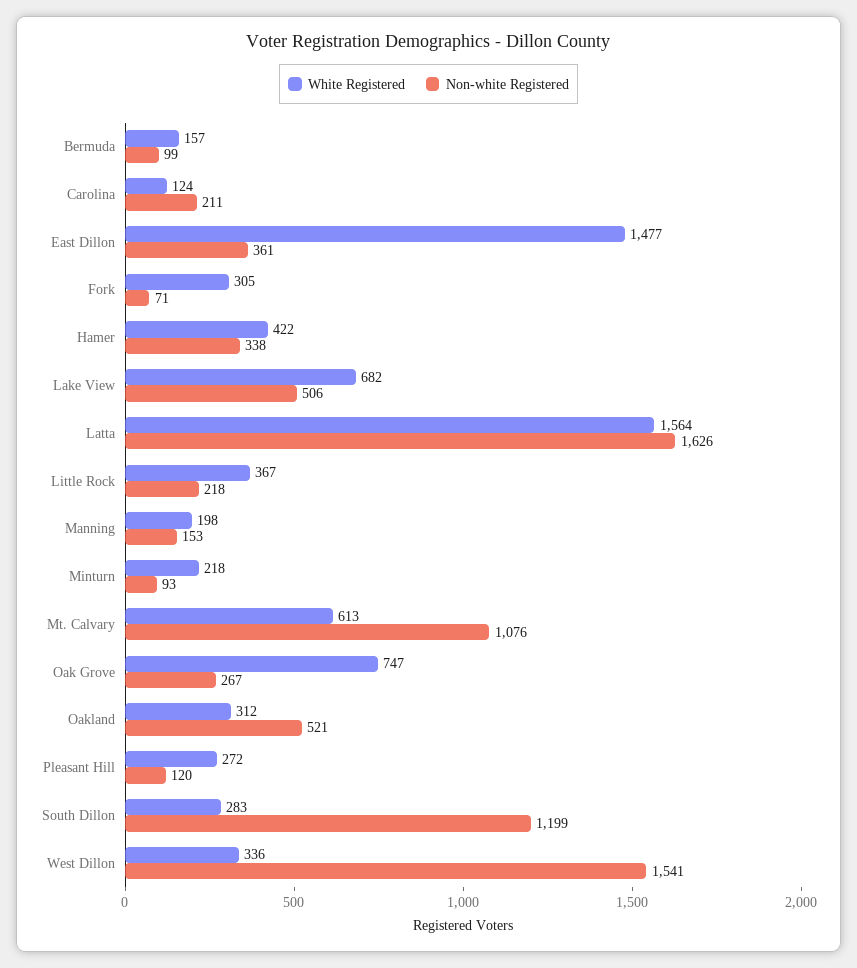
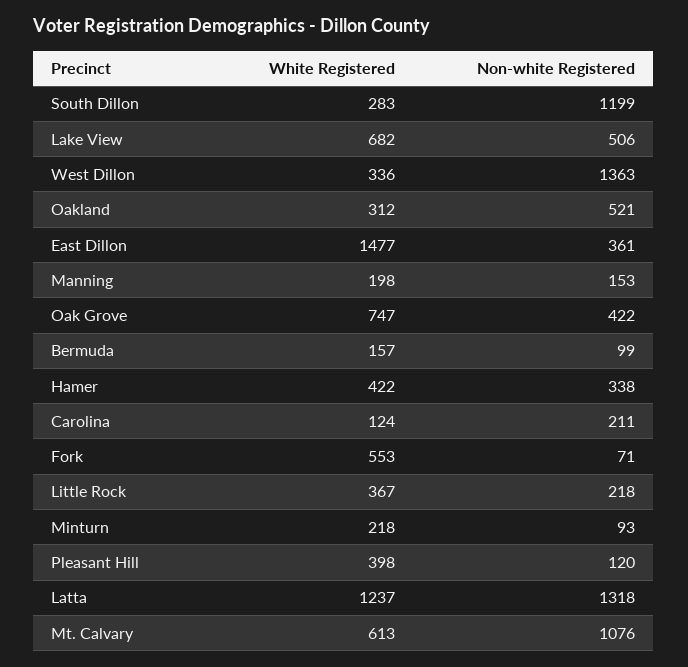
  {
    "White Registered": {
      "Bermuda": 157,
      "Carolina": 124,
      "East Dillon": 1477,
-     "Fork": 305,
+     "Fork": 553,
      "Hamer": 422,
      "Lake View": 682,
-     "Latta": 1564,
+     "Latta": 1237,
      "Little Rock": 367,
      "Manning": 198,
      "Minturn": 218,
      "Mt. Calvary": 613,
      "Oak Grove": 747,
      "Oakland": 312,
-     "Pleasant Hill": 272,
+     "Pleasant Hill": 398,
      "South Dillon": 283,
      "West Dillon": 336
    },
    "Non-white Registered": {
      "Bermuda": 99,
      "Carolina": 211,
      "East Dillon": 361,
      "Fork": 71,
      "Hamer": 338,
      "Lake View": 506,
-     "Latta": 1626,
+     "Latta": 1318,
      "Little Rock": 218,
      "Manning": 153,
      "Minturn": 93,
      "Mt. Calvary": 1076,
-     "Oak Grove": 267,
+     "Oak Grove": 422,
      "Oakland": 521,
      "Pleasant Hill": 120,
      "South Dillon": 1199,
-     "West Dillon": 1541
+     "West Dillon": 1363
    }
  }

